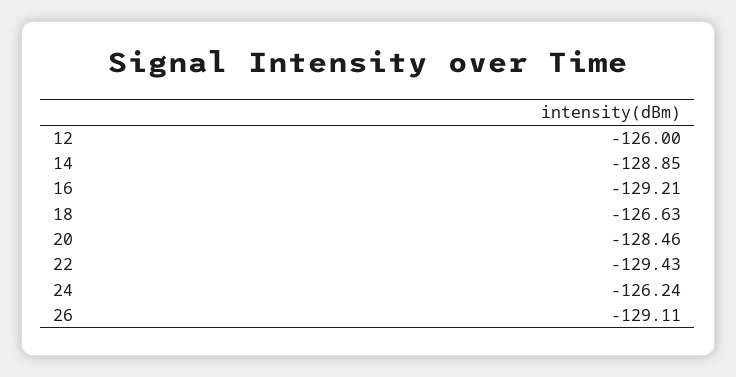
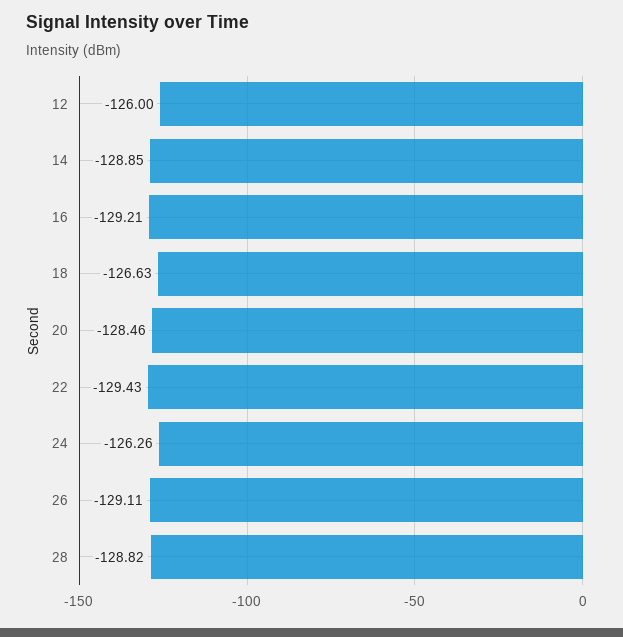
  {
    "12": -126,
    "14": -128.85,
    "16": -129.21,
    "18": -126.63,
    "20": -128.46,
    "22": -129.43,
-   "24": -126.24,
+   "24": -126.26,
-   "26": -129.11
+   "26": -129.11,
+   "28": -128.82
  }

